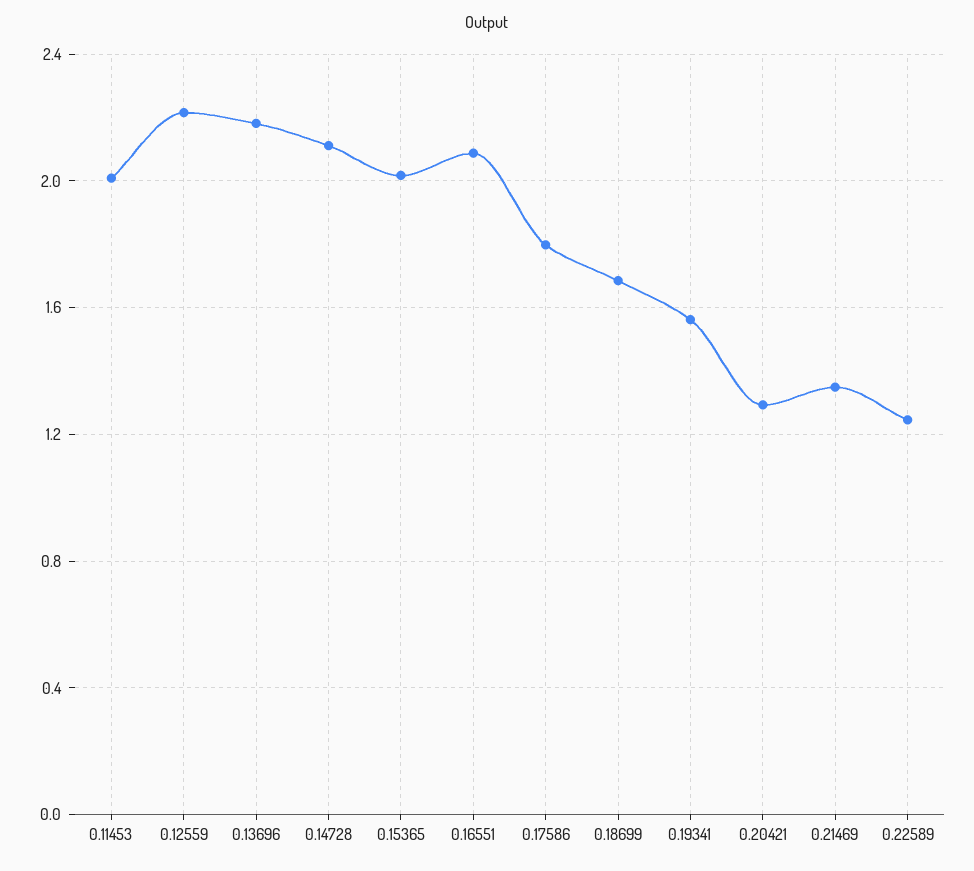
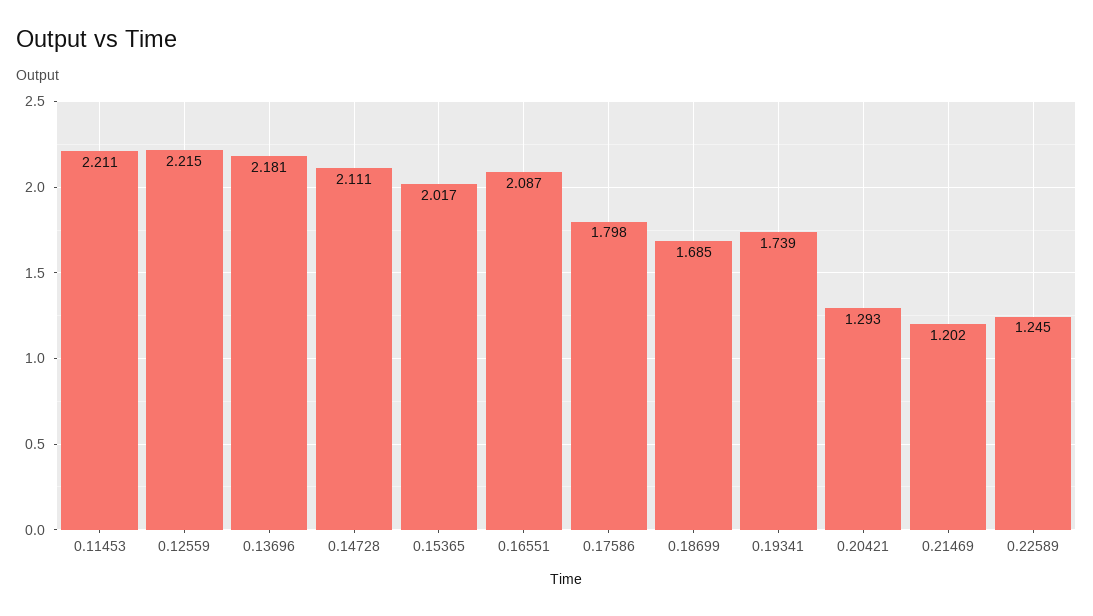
  {
-   "0.11453": 2,
+   "0.11453": 2.211,
    "0.12559": 2.215,
    "0.13696": 2.181,
    "0.14728": 2.111,
    "0.15365": 2.017,
    "0.16551": 2.087,
    "0.17586": 1.798,
    "0.18699": 1.685,
-   "0.19341": 1.55,
+   "0.19341": 1.739,
    "0.20421": 1.293,
-   "0.21469": 1.35,
+   "0.21469": 1.202,
    "0.22589": 1.245
  }

